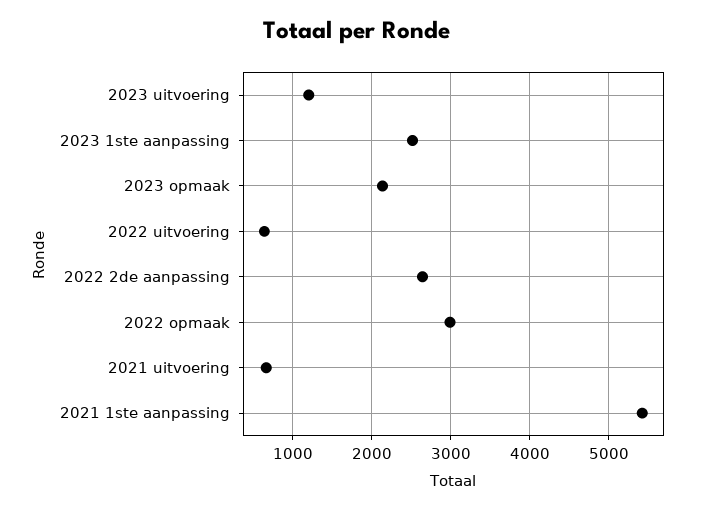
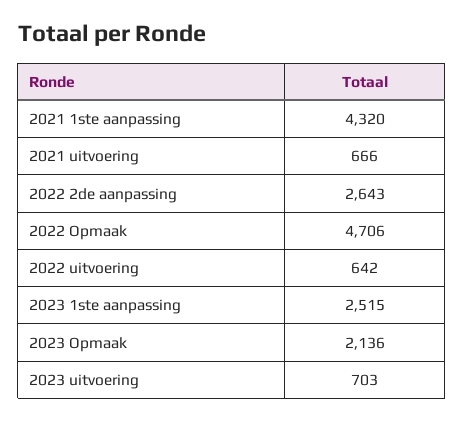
  {
-   "2023 uitvoering": 1200,
+   "2023 uitvoering": 703,
    "2023 1ste aanpassing": 2515,
    "2023 opmaak": 2136,
    "2022 uitvoering": 642,
    "2022 2de aanpassing": 2643,
-   "2022 opmaak": 3000,
+   "2022 opmaak": 4706,
    "2021 uitvoering": 666,
-   "2021 1ste aanpassing": 5400
+   "2021 1ste aanpassing": 4320
  }

